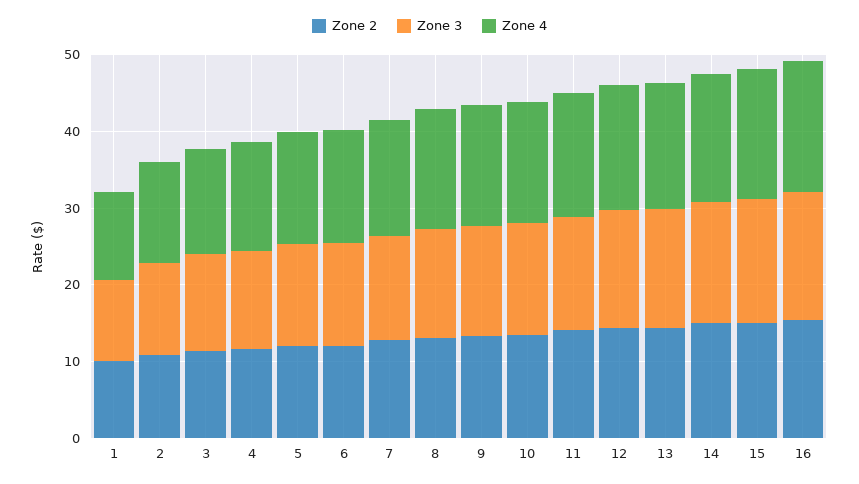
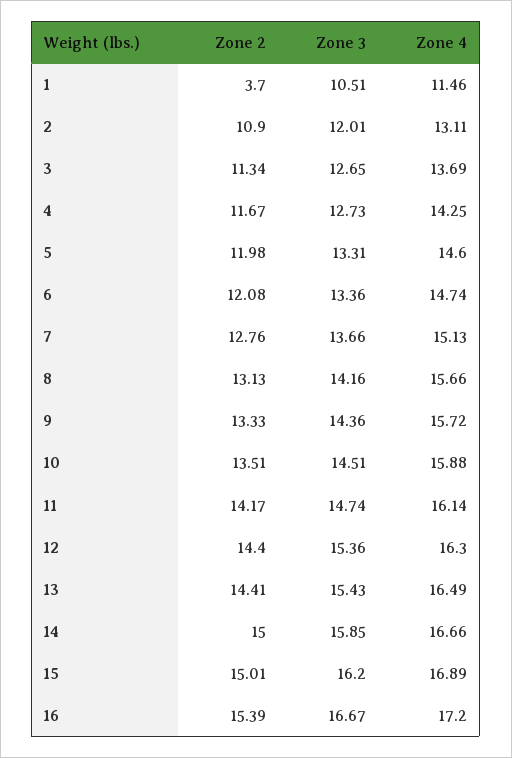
  {
    "Zone 2": {
-     "1": 10,
+     "1": 3.7,
      "2": 10.9,
      "3": 11.34,
      "4": 11.67,
      "5": 11.98,
      "6": 12.08,
      "7": 12.76,
      "8": 13.13,
      "9": 13.33,
      "10": 13.51,
      "11": 14.17,
      "12": 14.4,
      "13": 14.41,
      "14": 15,
      "15": 15.01,
      "16": 15.39
    },
    "Zone 3": {
      "1": 10.51,
      "2": 12.01,
      "3": 12.65,
      "4": 12.73,
      "5": 13.31,
      "6": 13.36,
      "7": 13.66,
      "8": 14.16,
      "9": 14.36,
      "10": 14.51,
      "11": 14.74,
      "12": 15.36,
      "13": 15.43,
      "14": 15.85,
      "15": 16.2,
      "16": 16.67
    },
    "Zone 4": {
      "1": 11.46,
      "2": 13.11,
      "3": 13.69,
      "4": 14.25,
      "5": 14.6,
      "6": 14.74,
      "7": 15.13,
      "8": 15.66,
      "9": 15.72,
      "10": 15.88,
      "11": 16.14,
      "12": 16.3,
      "13": 16.49,
      "14": 16.66,
      "15": 16.89,
      "16": 17.2
    }
  }

